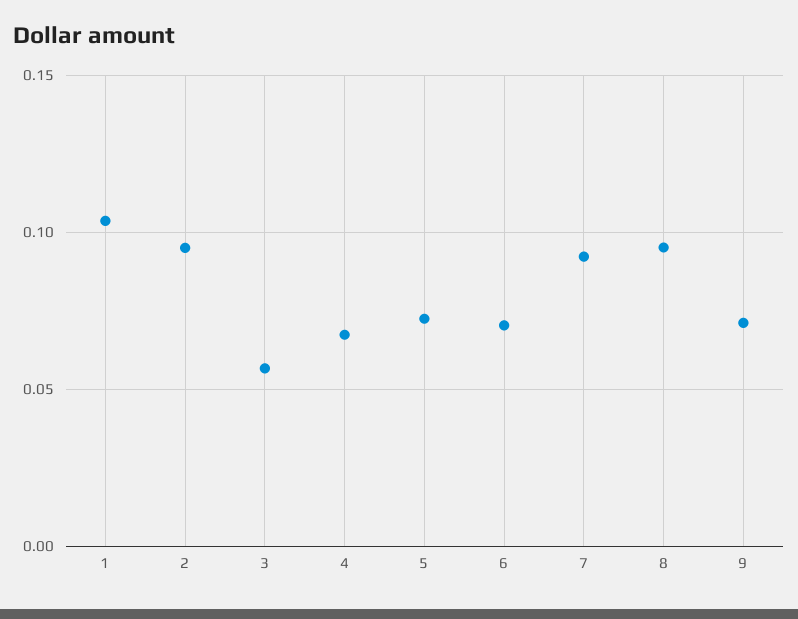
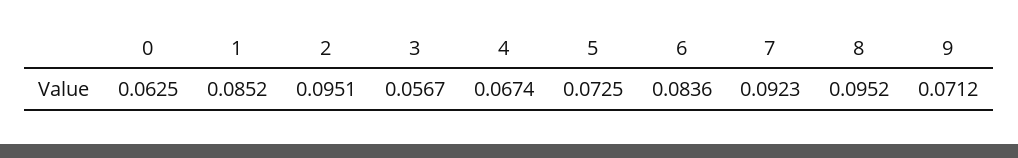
  {
-   "1": 0.105,
+   "1": 0.0852,
    "2": 0.0951,
    "3": 0.0567,
    "4": 0.0674,
    "5": 0.0725,
-   "6": 0.07,
+   "6": 0.0836,
    "7": 0.0923,
    "8": 0.0952,
-   "9": 0.0712
+   "9": 0.0712,
+   "0": 0.0625
  }

